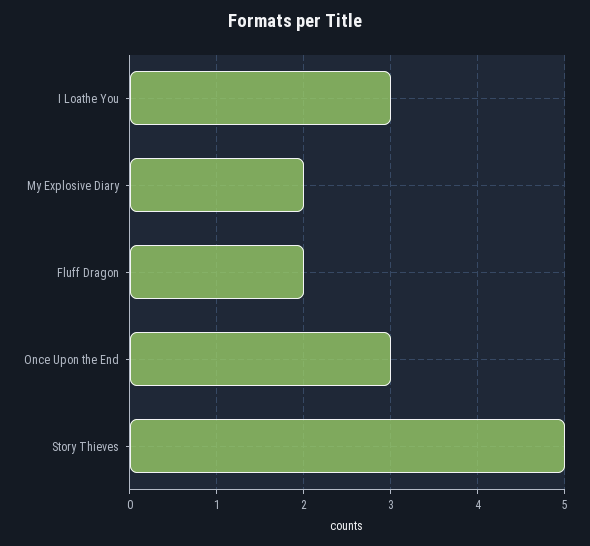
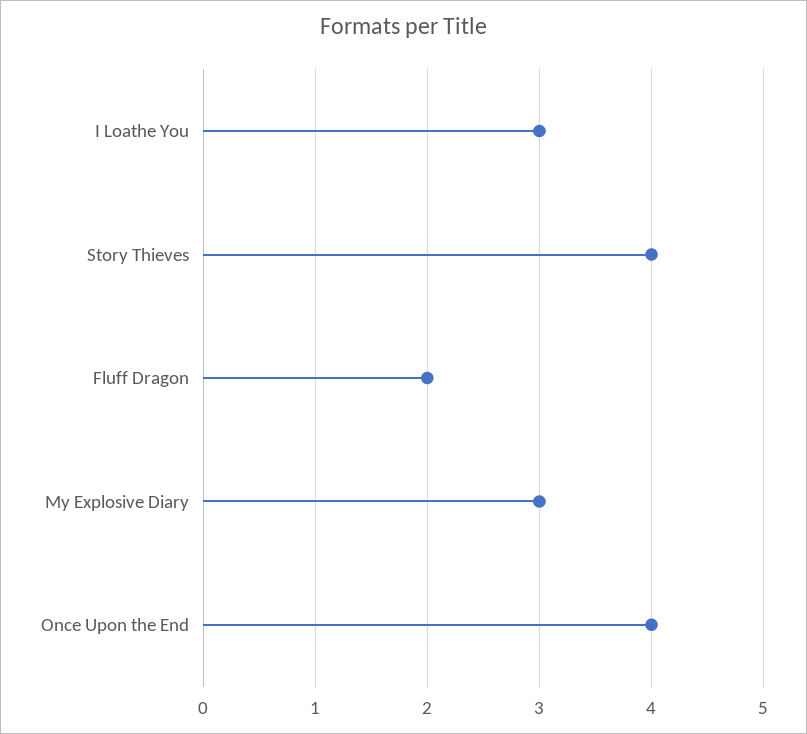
  {
    "I Loathe You": 3,
-   "My Explosive Diary": 2,
+   "My Explosive Diary": 3,
    "Fluff Dragon": 2,
-   "Once Upon the End": 3,
+   "Once Upon the End": 4,
-   "Story Thieves": 5
+   "Story Thieves": 4
  }

